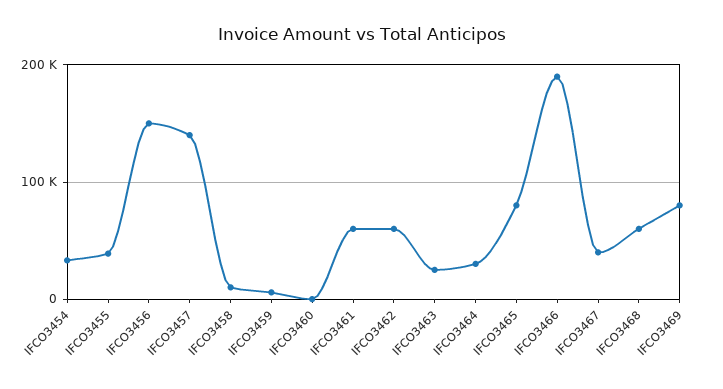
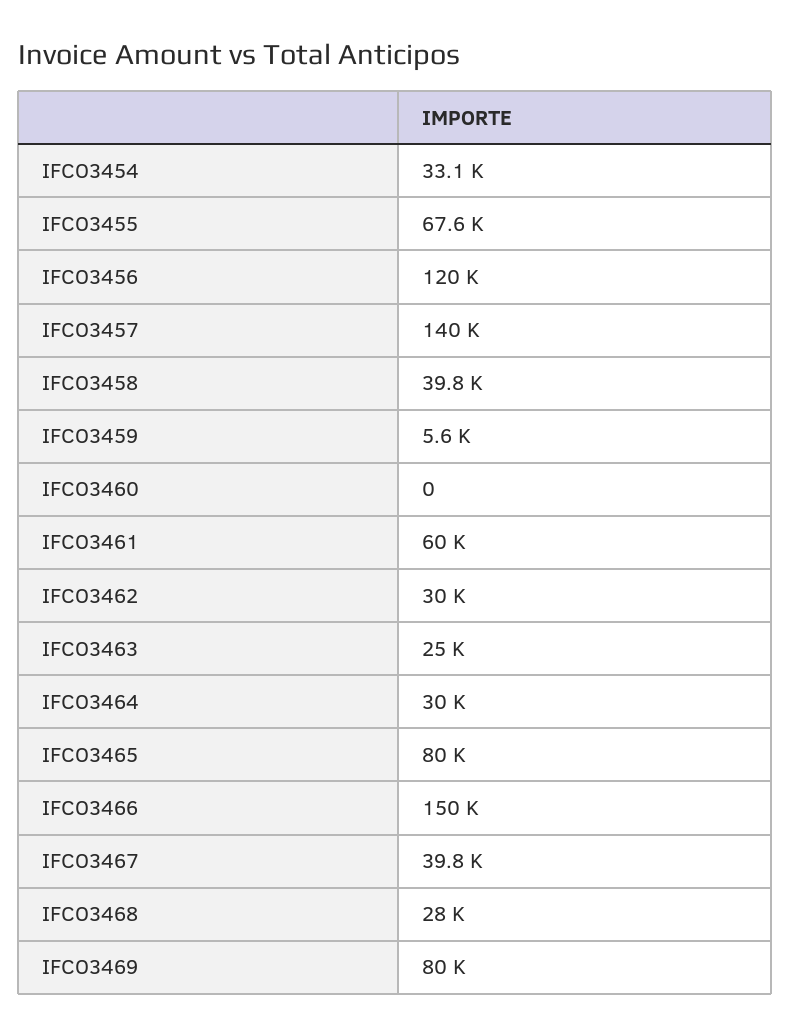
  {
    "IFCO3454": 33100,
-   "IFCO3455": 40000,
+   "IFCO3455": 67600,
-   "IFCO3456": 150000,
+   "IFCO3456": 120000,
    "IFCO3457": 140000,
-   "IFCO3458": 10000,
+   "IFCO3458": 39800,
    "IFCO3459": 5600,
    "IFCO3460": 0,
    "IFCO3461": 60000,
-   "IFCO3462": 60000,
+   "IFCO3462": 30000,
    "IFCO3463": 25000,
    "IFCO3464": 30000,
    "IFCO3465": 80000,
-   "IFCO3466": 190000,
+   "IFCO3466": 150000,
    "IFCO3467": 39800,
-   "IFCO3468": 60000,
+   "IFCO3468": 28000,
    "IFCO3469": 80000
  }

